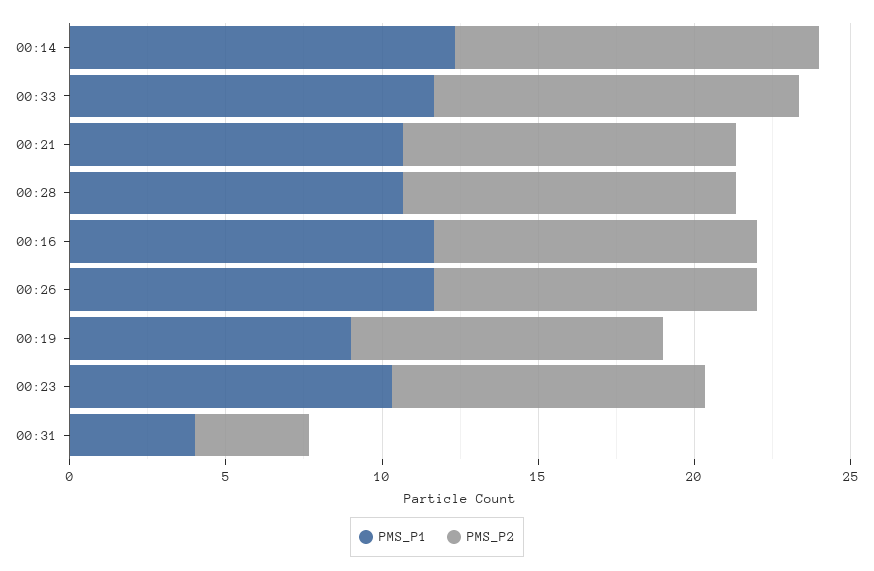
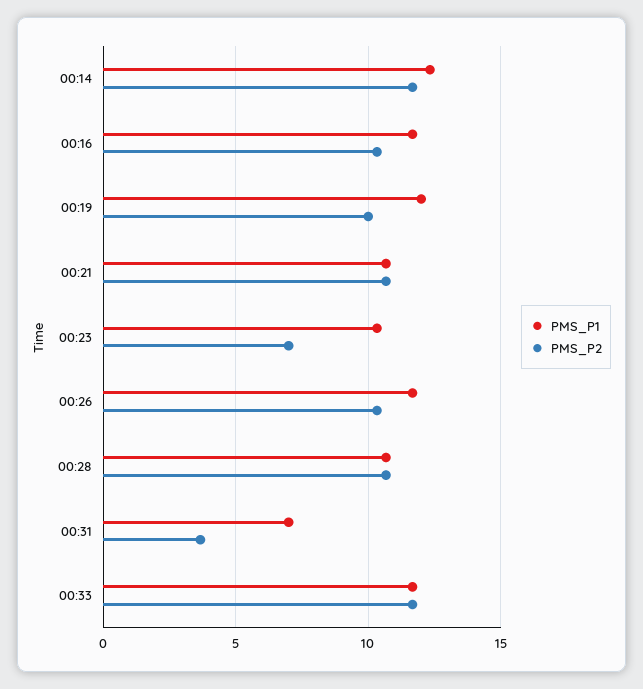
  {
    "PMS_P1": {
      "00:14": 12.5,
      "00:33": 11.5,
      "00:21": 10.5,
      "00:28": 10.5,
      "00:16": 11.5,
      "00:26": 11.5,
-     "00:19": 9,
+     "00:19": 12,
      "00:23": 10.5,
-     "00:31": 4
+     "00:31": 7
    },
    "PMS_P2": {
      "00:14": 11.5,
      "00:33": 11.5,
      "00:21": 10.5,
      "00:28": 10.5,
      "00:16": 10.5,
      "00:26": 10.5,
      "00:19": 10,
-     "00:23": 10,
+     "00:23": 7,
      "00:31": 3.5
    }
  }

